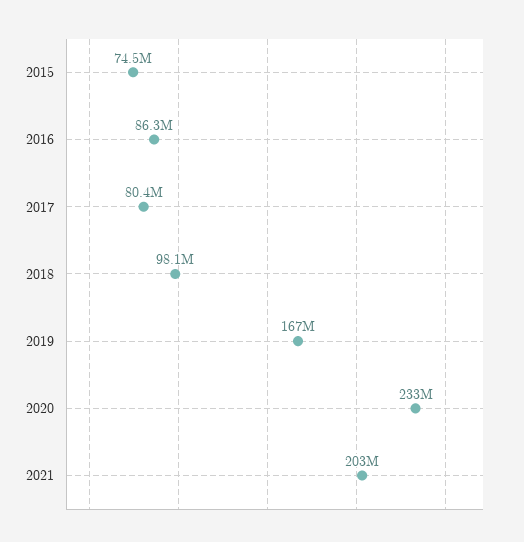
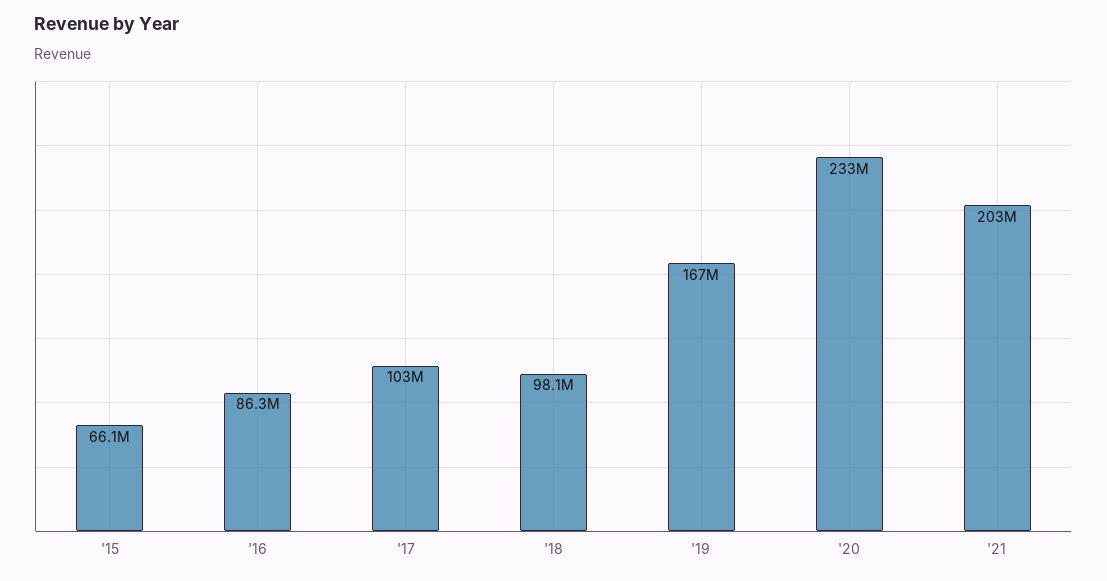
  {
-   "2015": 74500000,
+   "2015": 66100000,
    "2016": 86300000,
-   "2017": 80400000,
+   "2017": 103000000,
    "2018": 98100000,
    "2019": 167000000,
    "2020": 233000000,
    "2021": 203000000
  }

